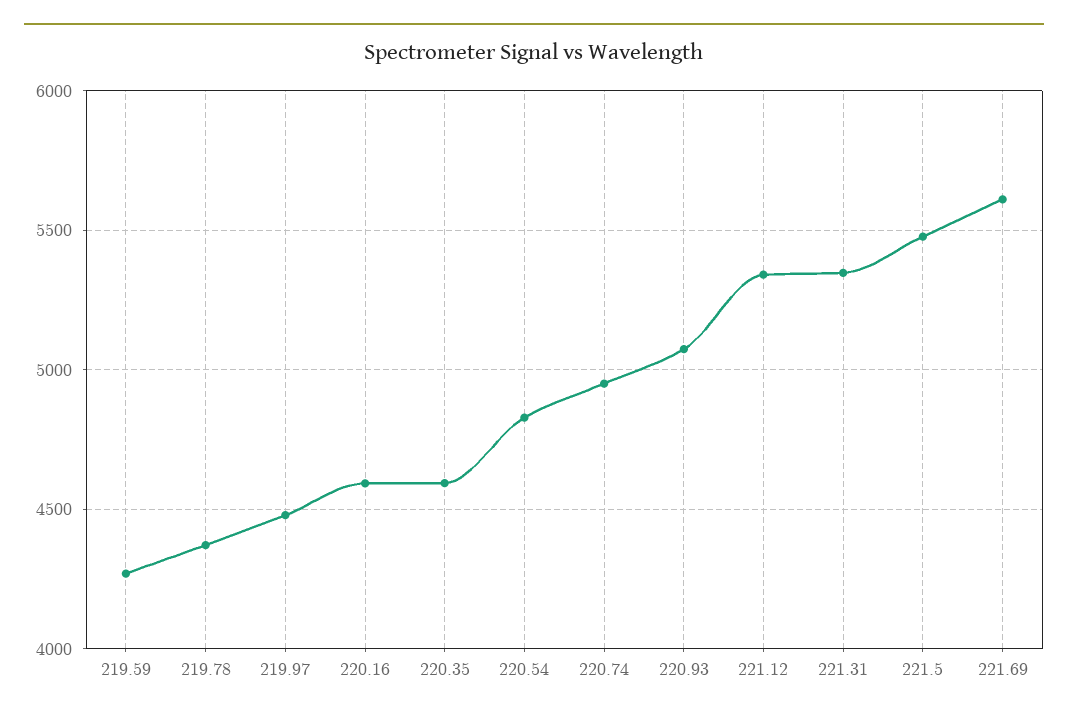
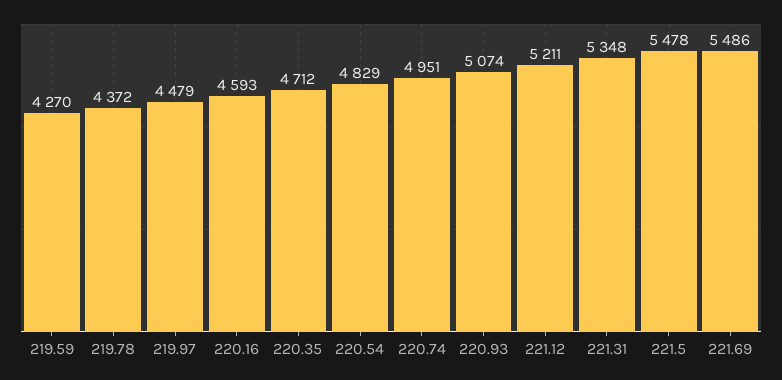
  {
    "219.59": 4270,
    "219.78": 4372,
    "219.97": 4479,
    "220.16": 4593,
-   "220.35": 4600,
+   "220.35": 4712,
    "220.54": 4829,
    "220.74": 4951,
    "220.93": 5074,
-   "221.12": 5350,
+   "221.12": 5211,
    "221.31": 5348,
    "221.5": 5478,
-   "221.69": 5600
+   "221.69": 5486
  }

